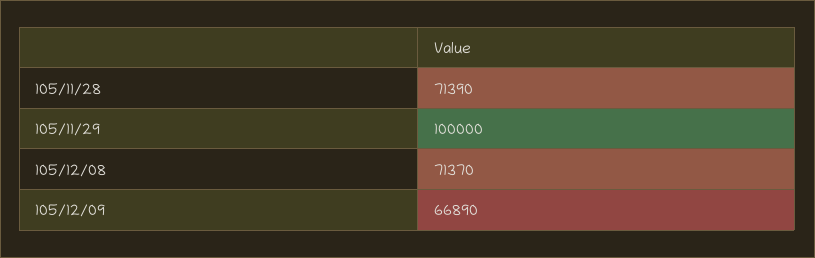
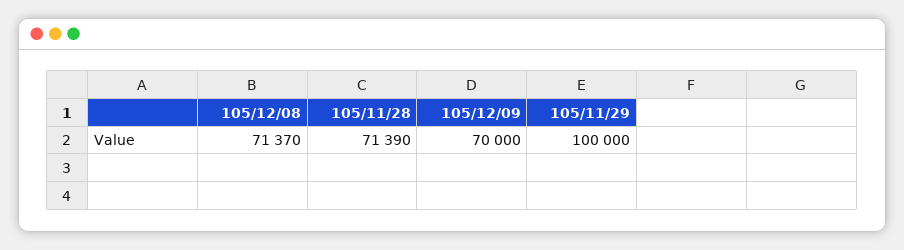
  {
    "105/11/28": 71390,
    "105/11/29": 100000,
    "105/12/08": 71370,
-   "105/12/09": 66890
+   "105/12/09": 70000
  }

